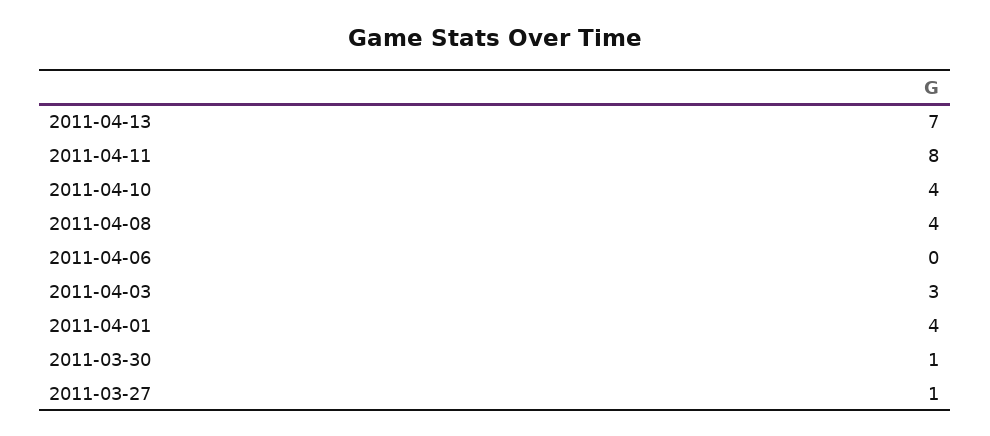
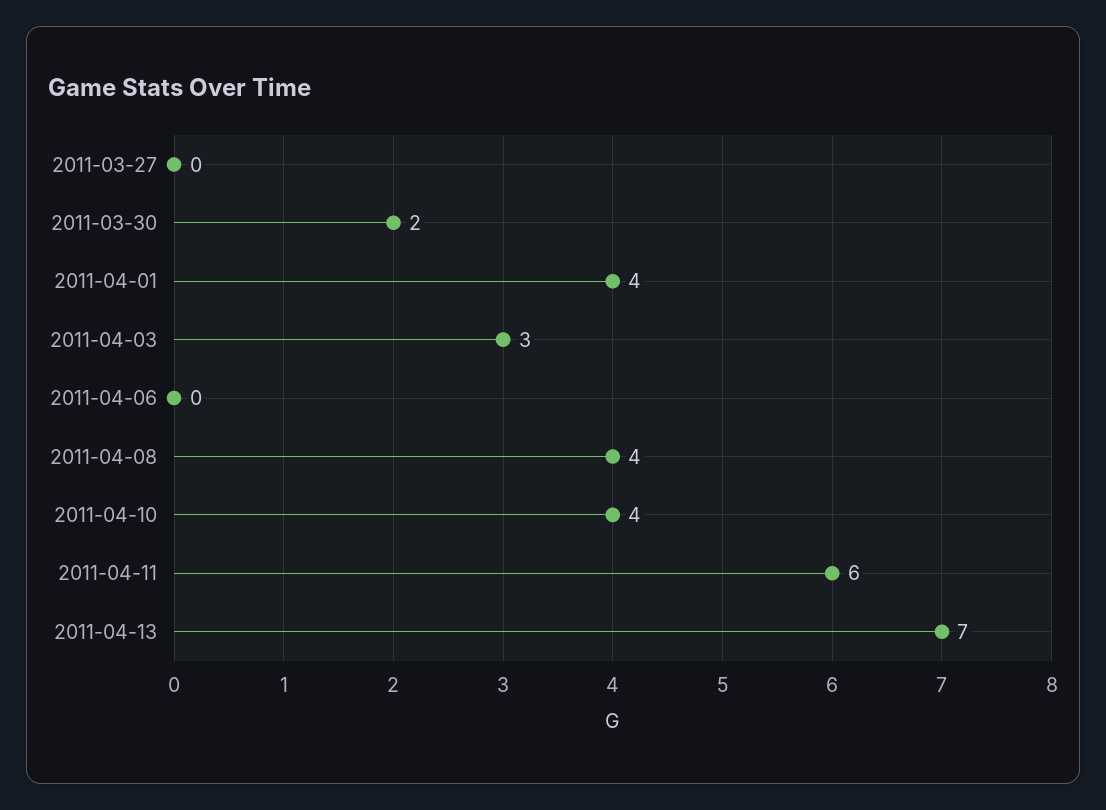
  {
    "2011-04-13": 7,
-   "2011-04-11": 8,
+   "2011-04-11": 6,
    "2011-04-10": 4,
    "2011-04-08": 4,
    "2011-04-06": 0,
    "2011-04-03": 3,
    "2011-04-01": 4,
-   "2011-03-30": 1,
+   "2011-03-30": 2,
-   "2011-03-27": 1
+   "2011-03-27": 0
  }

